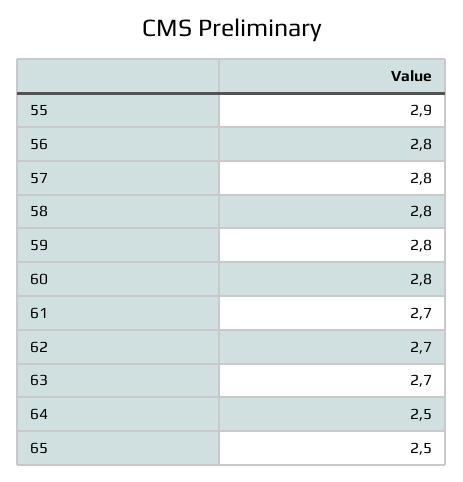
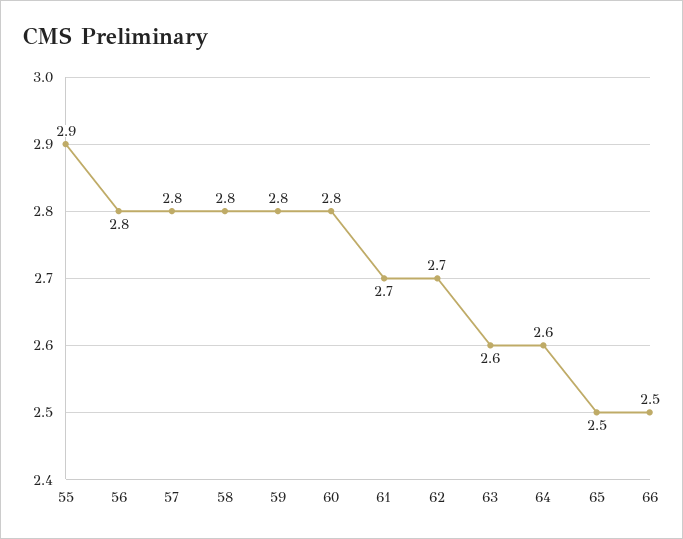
  {
    "55": 2.9,
    "56": 2.8,
    "57": 2.8,
    "58": 2.8,
    "59": 2.8,
    "60": 2.8,
    "61": 2.7,
    "62": 2.7,
-   "63": 2.7,
+   "63": 2.6,
-   "64": 2.5,
+   "64": 2.6,
-   "65": 2.5
+   "65": 2.5,
+   "66": 2.5
  }

